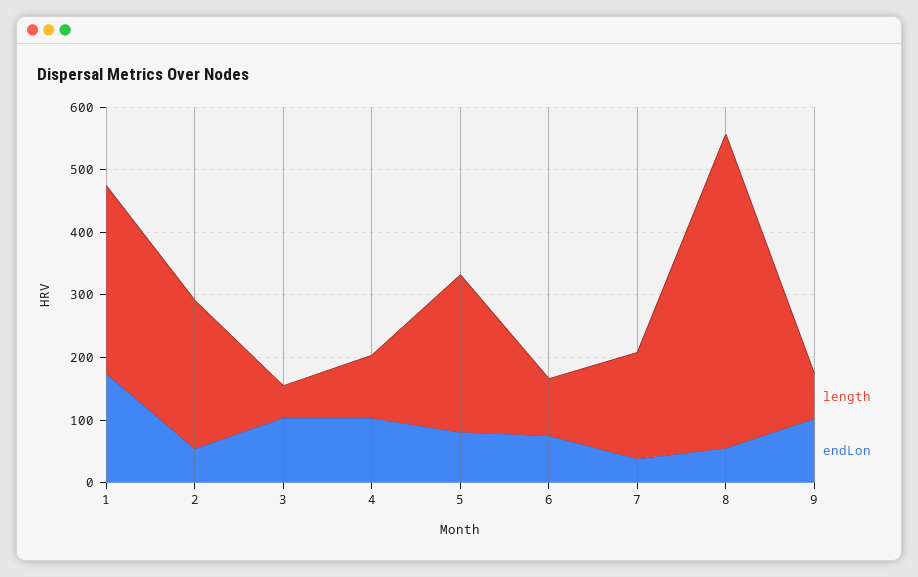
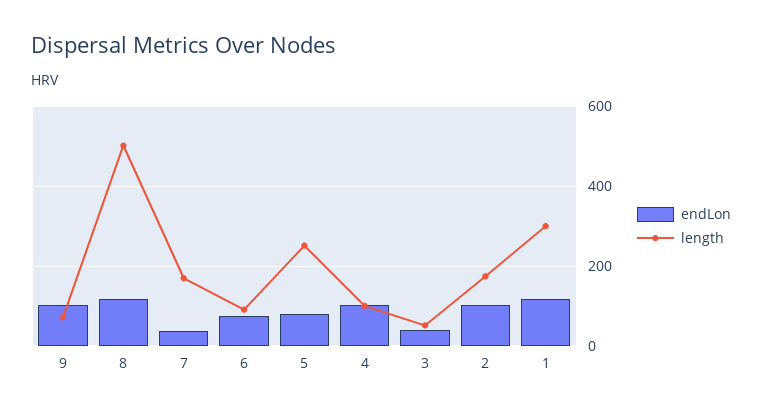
  {
    "length": {
      "1": 300,
-     "2": 240,
+     "2": 180,
      "3": 60,
      "4": 100,
      "5": 260,
      "6": 100,
      "7": 180,
      "8": 500,
      "9": 80
    },
    "endLon": {
-     "1": 180,
+     "1": 120,
-     "2": 60,
+     "2": 100,
-     "3": 100,
+     "3": 40,
      "4": 100,
      "5": 80,
      "6": 80,
      "7": 40,
-     "8": 60,
+     "8": 120,
      "9": 100
    }
  }

